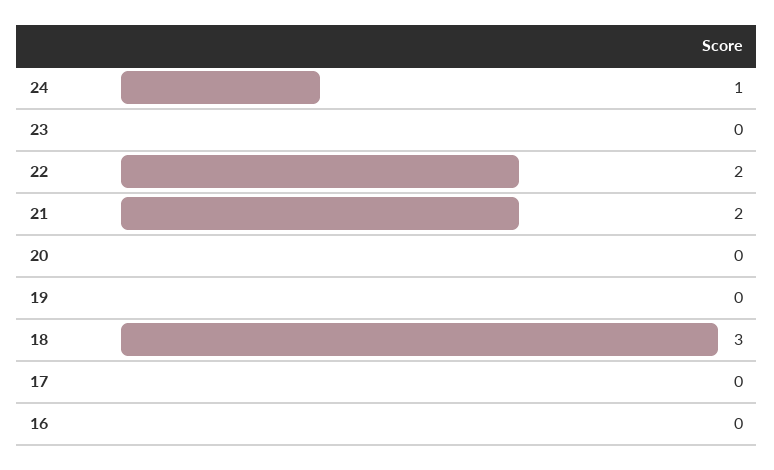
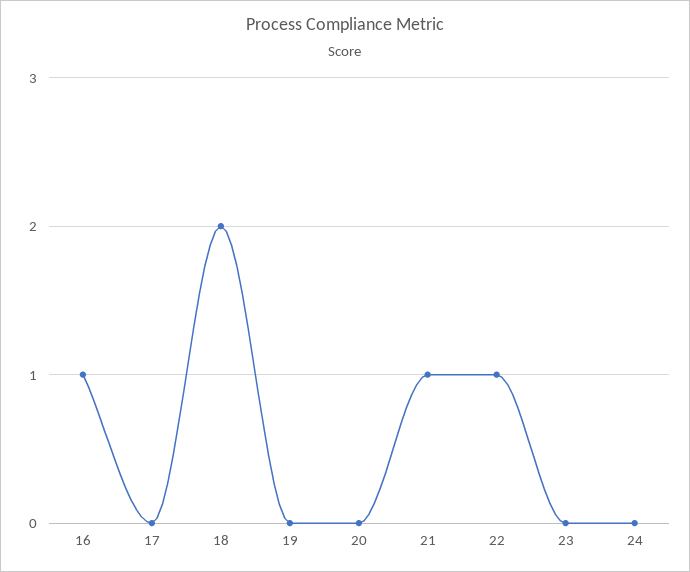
  {
-   "24": 1,
+   "24": 0,
    "23": 0,
-   "22": 2,
+   "22": 1,
-   "21": 2,
+   "21": 1,
    "20": 0,
    "19": 0,
-   "18": 3,
+   "18": 2,
    "17": 0,
-   "16": 0
+   "16": 1
  }

